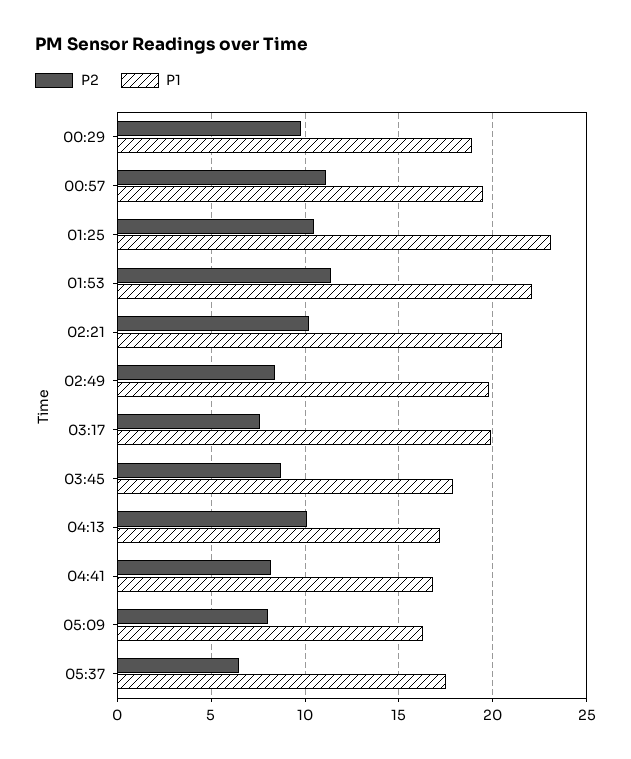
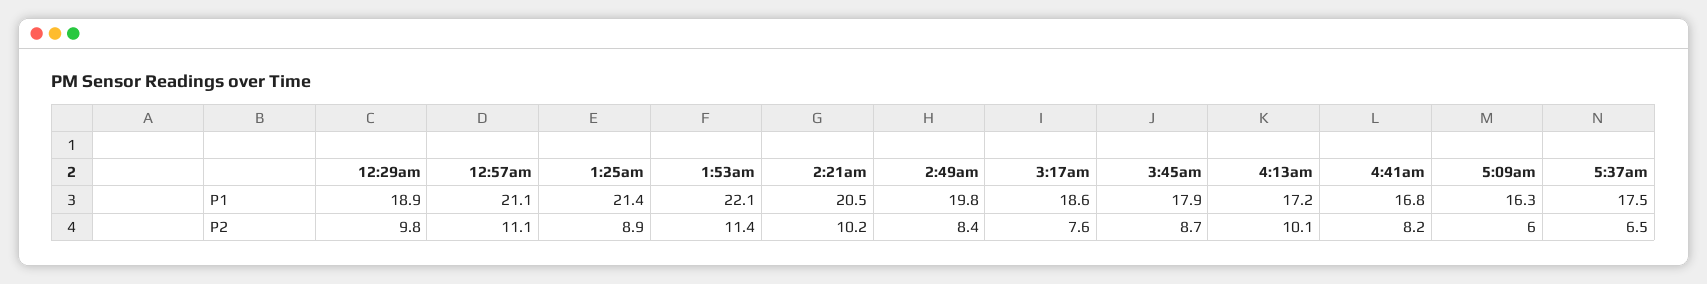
  {
    "P2": {
      "00:29": 9.8,
      "00:57": 11.1,
-     "01:25": 10.5,
+     "01:25": 8.9,
      "01:53": 11.4,
      "02:21": 10.2,
      "02:49": 8.4,
      "03:17": 7.6,
      "03:45": 8.7,
      "04:13": 10.1,
      "04:41": 8.2,
-     "05:09": 8,
+     "05:09": 6,
      "05:37": 6.5
    },
    "P1": {
      "00:29": 18.9,
-     "00:57": 19.5,
+     "00:57": 21.1,
-     "01:25": 23,
+     "01:25": 21.4,
      "01:53": 22.1,
      "02:21": 20.5,
      "02:49": 19.8,
-     "03:17": 20,
+     "03:17": 18.6,
      "03:45": 17.9,
      "04:13": 17.2,
      "04:41": 16.8,
      "05:09": 16.3,
      "05:37": 17.5
    }
  }

